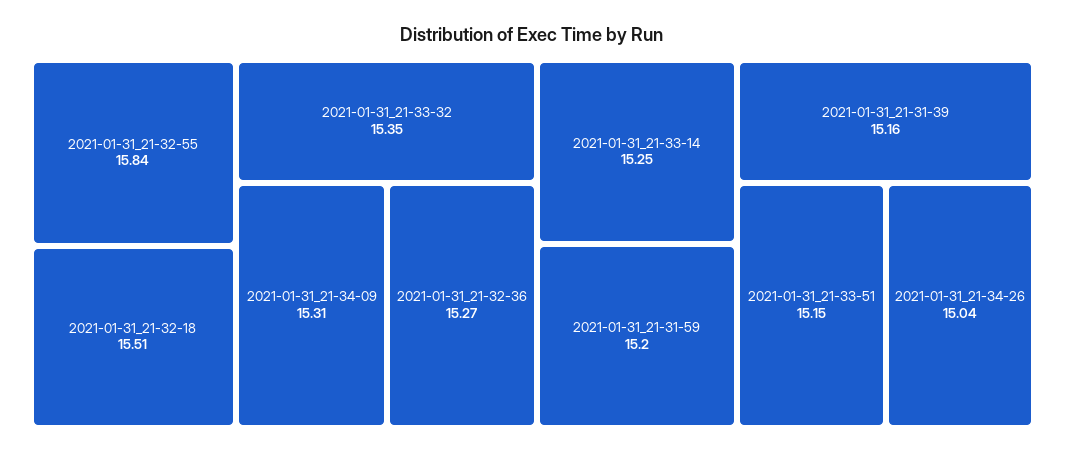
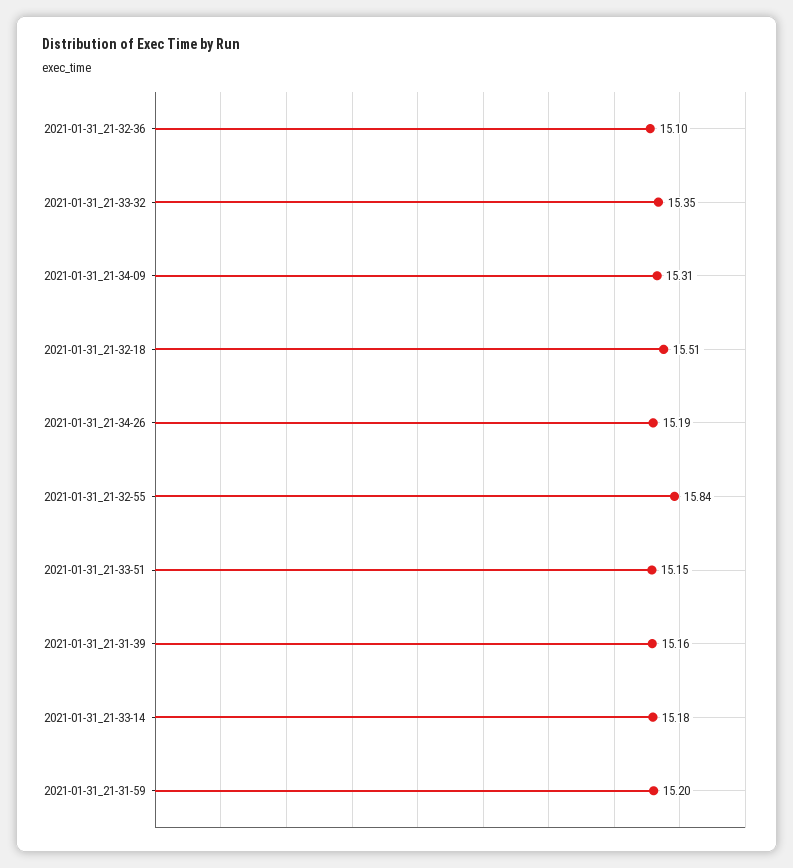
  {
    "2021-01-31_21-32-55": 15.84,
    "2021-01-31_21-32-18": 15.51,
    "2021-01-31_21-33-32": 15.35,
    "2021-01-31_21-34-09": 15.31,
-   "2021-01-31_21-32-36": 15.27,
+   "2021-01-31_21-32-36": 15.1,
-   "2021-01-31_21-33-14": 15.25,
+   "2021-01-31_21-33-14": 15.18,
    "2021-01-31_21-31-59": 15.2,
    "2021-01-31_21-31-39": 15.16,
    "2021-01-31_21-33-51": 15.15,
-   "2021-01-31_21-34-26": 15.04
+   "2021-01-31_21-34-26": 15.19
  }

